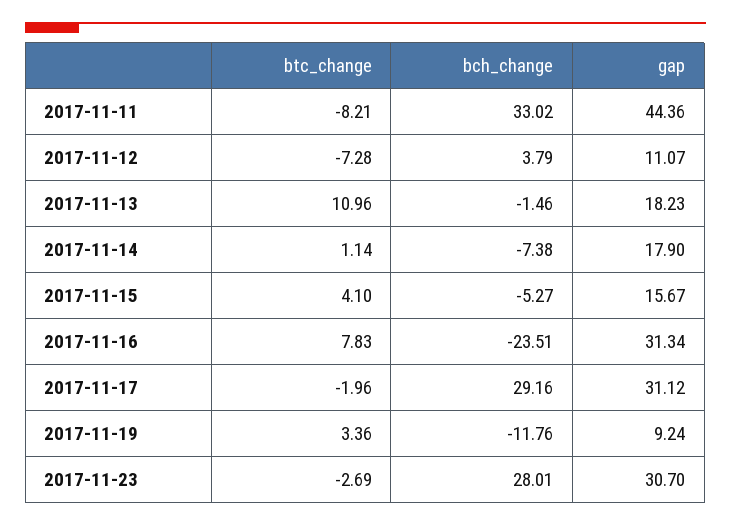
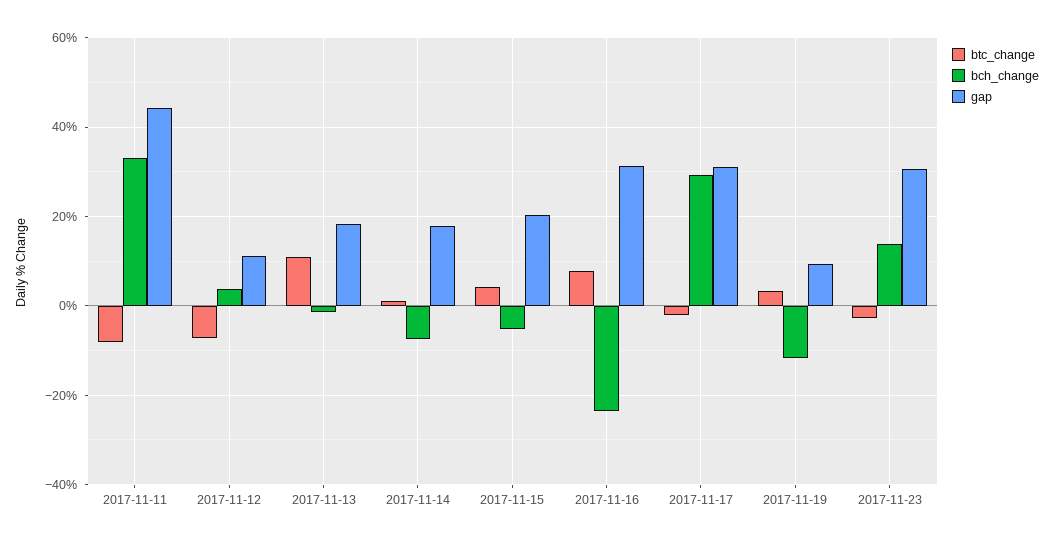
  {
    "btc_change": {
      "2017-11-11": -8.21,
      "2017-11-12": -7.28,
      "2017-11-13": 10.96,
      "2017-11-14": 1.14,
      "2017-11-15": 4.1,
      "2017-11-16": 7.83,
      "2017-11-17": -1.96,
      "2017-11-19": 3.36,
      "2017-11-23": -2.69
    },
    "bch_change": {
      "2017-11-11": 33.02,
      "2017-11-12": 3.79,
      "2017-11-13": -1.46,
      "2017-11-14": -7.38,
      "2017-11-15": -5.27,
      "2017-11-16": -23.51,
      "2017-11-17": 29.16,
      "2017-11-19": -11.76,
-     "2017-11-23": 28.01
+     "2017-11-23": 14
    },
    "gap": {
      "2017-11-11": 44.36,
      "2017-11-12": 11.07,
      "2017-11-13": 18.23,
      "2017-11-14": 17.9,
-     "2017-11-15": 15.67,
+     "2017-11-15": 20,
      "2017-11-16": 31.34,
      "2017-11-17": 31.12,
      "2017-11-19": 9.24,
      "2017-11-23": 30.7
    }
  }

